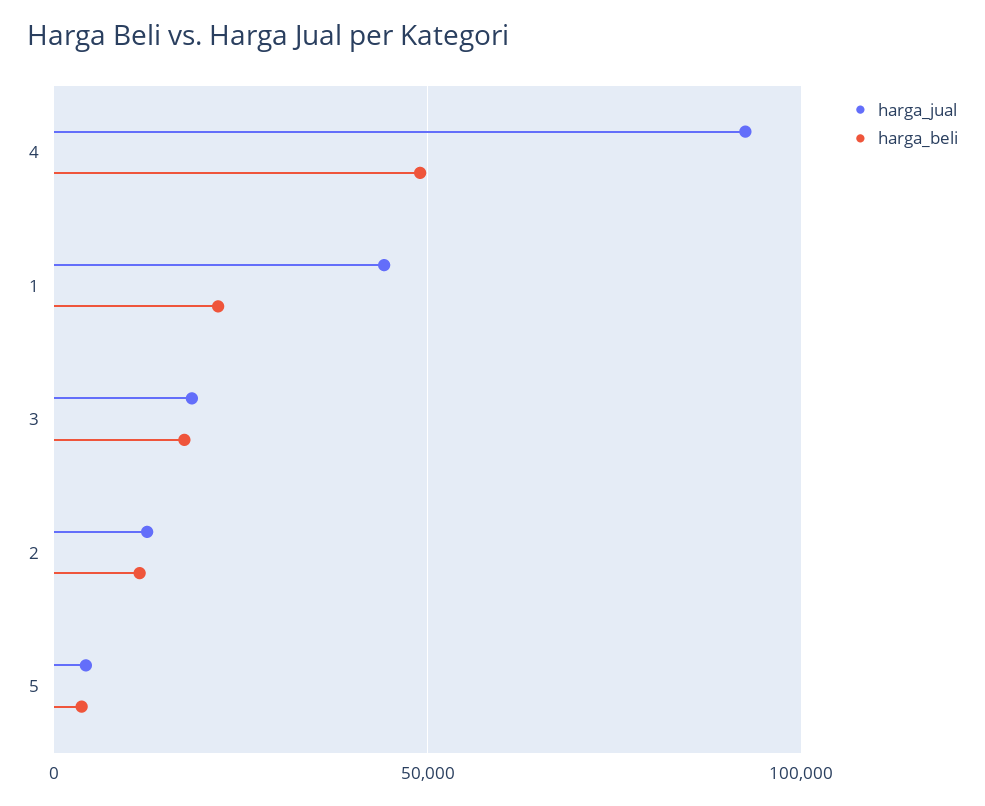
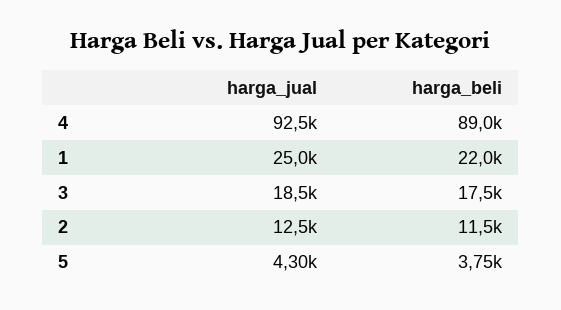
  {
    "harga_jual": {
      "4": 92500,
-     "1": 45000,
+     "1": 25000,
      "3": 18500,
      "2": 12500,
      "5": 4300
    },
    "harga_beli": {
-     "4": 50000,
+     "4": 89000,
      "1": 22000,
      "3": 17500,
      "2": 11500,
      "5": 3750
    }
  }

